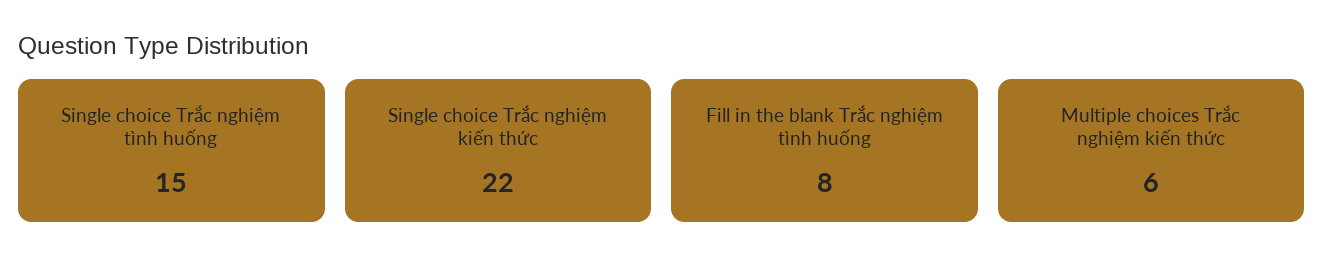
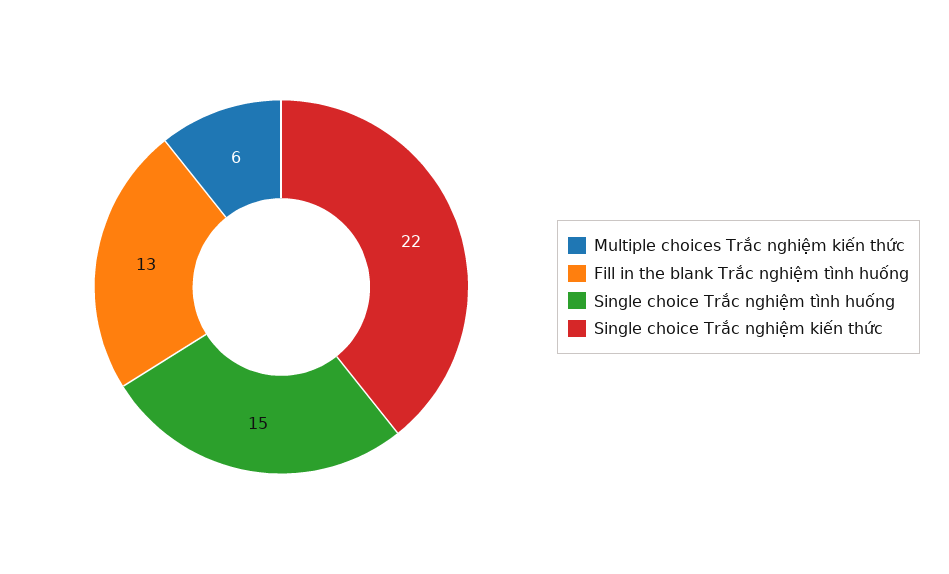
  {
    "Single choice Trắc nghiệm tình huống": 15,
    "Single choice Trắc nghiệm kiến thức": 22,
-   "Fill in the blank Trắc nghiệm tình huống": 8,
+   "Fill in the blank Trắc nghiệm tình huống": 13,
    "Multiple choices Trắc nghiệm kiến thức": 6
  }

